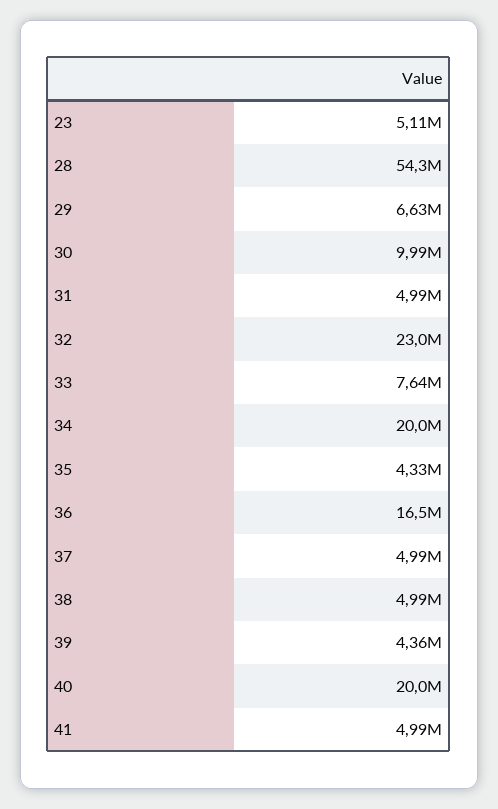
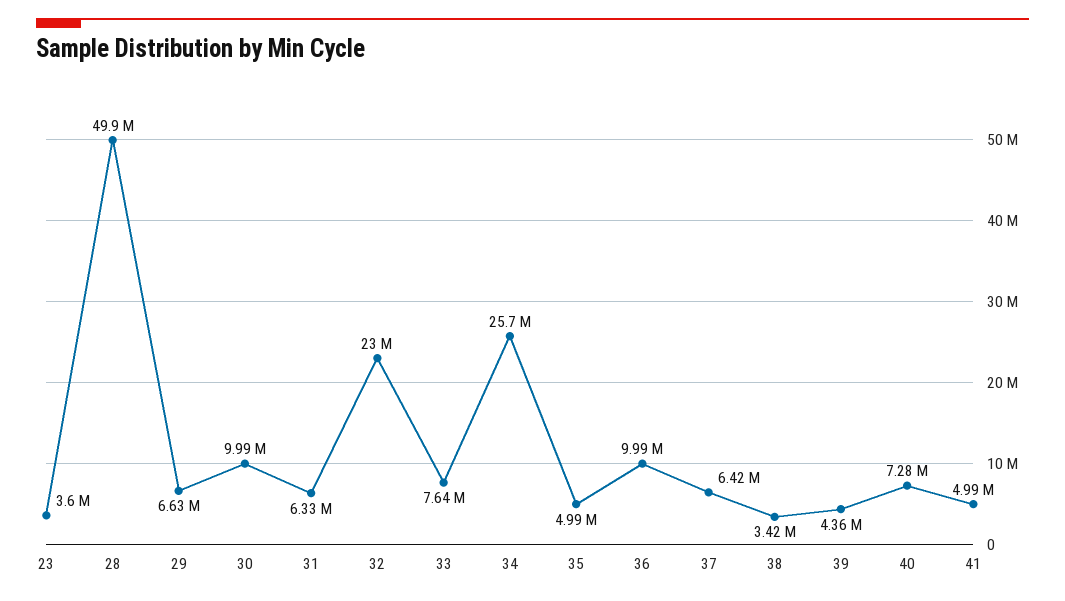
  {
-   "23": 5110000,
+   "23": 3600000,
-   "28": 54300000,
+   "28": 49900000,
    "29": 6630000,
    "30": 9990000,
-   "31": 4990000,
+   "31": 6330000,
    "32": 23000000,
    "33": 7640000,
-   "34": 20000000,
+   "34": 25700000,
-   "35": 4330000,
+   "35": 4990000,
-   "36": 16500000,
+   "36": 9990000,
-   "37": 4990000,
+   "37": 6420000,
-   "38": 4990000,
+   "38": 3420000,
    "39": 4360000,
-   "40": 20000000,
+   "40": 7280000,
    "41": 4990000
  }

